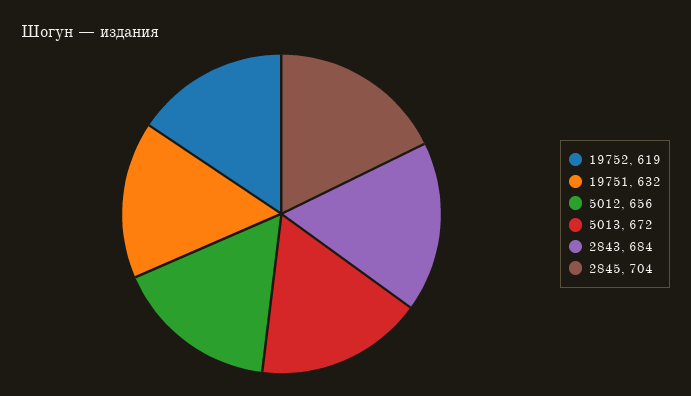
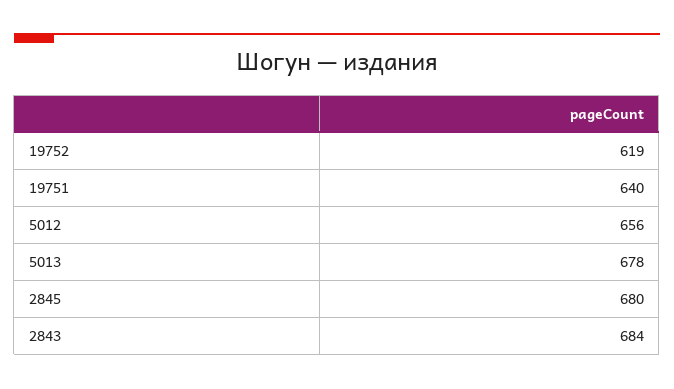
  {
    "19752": 619,
-   "19751": 632,
+   "19751": 640,
    "5012": 656,
-   "5013": 672,
+   "5013": 678,
    "2843": 684,
-   "2845": 704
+   "2845": 680
  }

